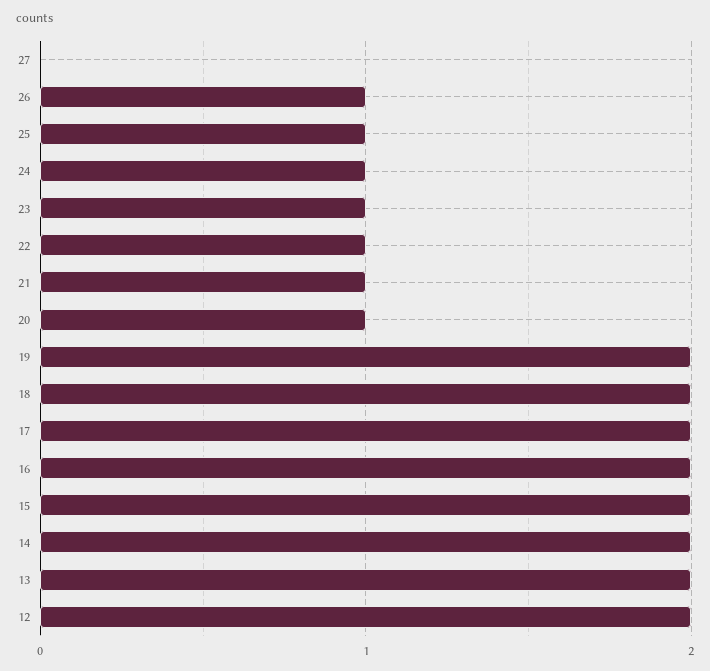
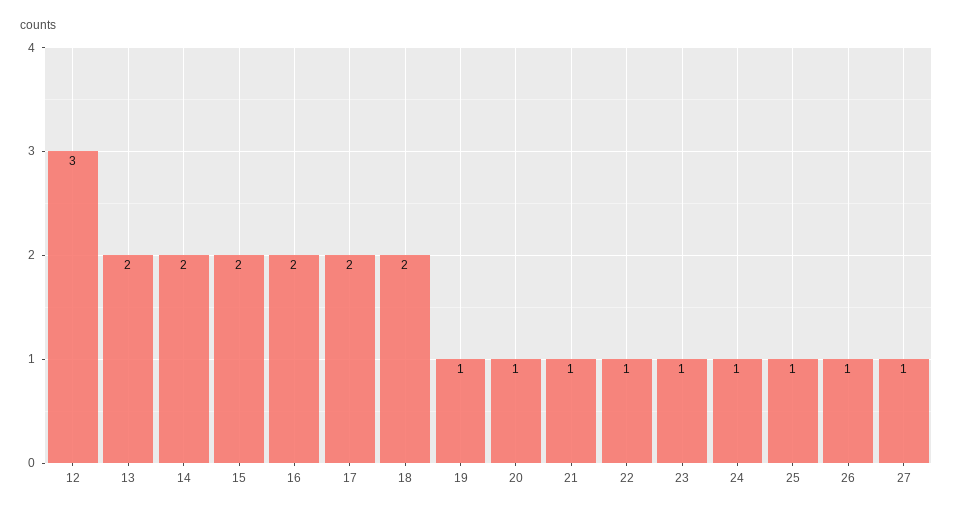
  {
-   "27": 0,
+   "27": 1,
    "26": 1,
    "25": 1,
    "24": 1,
    "23": 1,
    "22": 1,
    "21": 1,
    "20": 1,
-   "19": 2,
+   "19": 1,
    "18": 2,
    "17": 2,
    "16": 2,
    "15": 2,
    "14": 2,
    "13": 2,
-   "12": 2
+   "12": 3
  }

